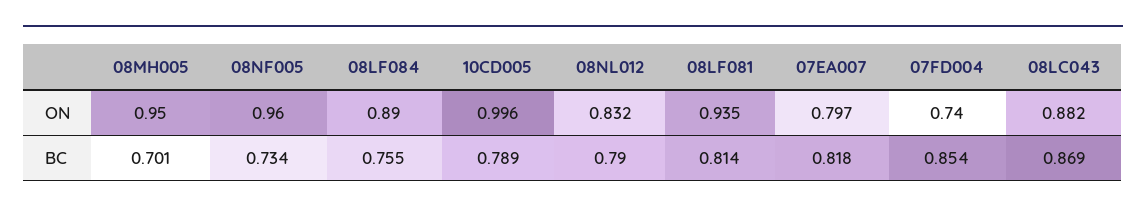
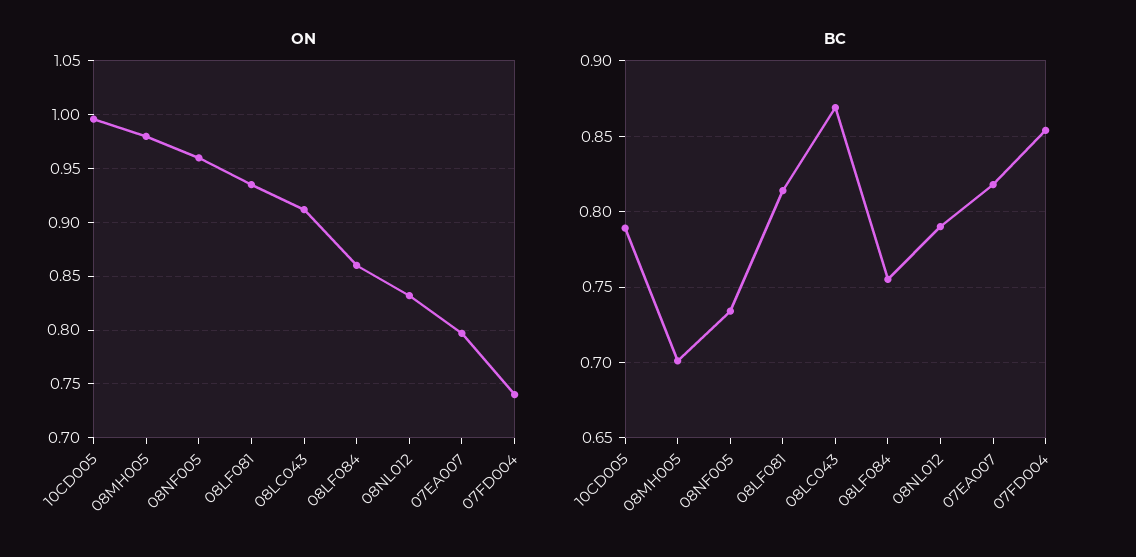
  {
    "ON": {
-     "08MH005": 0.95,
+     "08MH005": 0.98,
      "08NF005": 0.96,
-     "08LF084": 0.89,
+     "08LF084": 0.86,
      "10CD005": 0.996,
      "08NL012": 0.832,
      "08LF081": 0.935,
      "07EA007": 0.797,
      "07FD004": 0.74,
-     "08LC043": 0.882
+     "08LC043": 0.91
    },
    "BC": {
      "08MH005": 0.701,
      "08NF005": 0.734,
      "08LF084": 0.755,
      "10CD005": 0.789,
      "08NL012": 0.79,
      "08LF081": 0.814,
      "07EA007": 0.818,
      "07FD004": 0.854,
      "08LC043": 0.869
    }
  }

